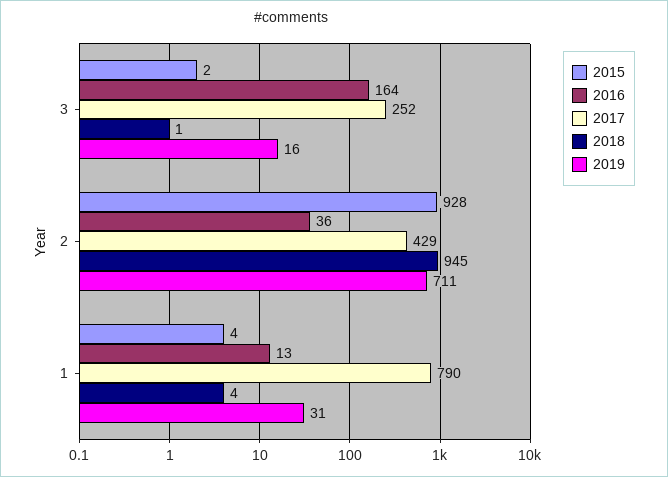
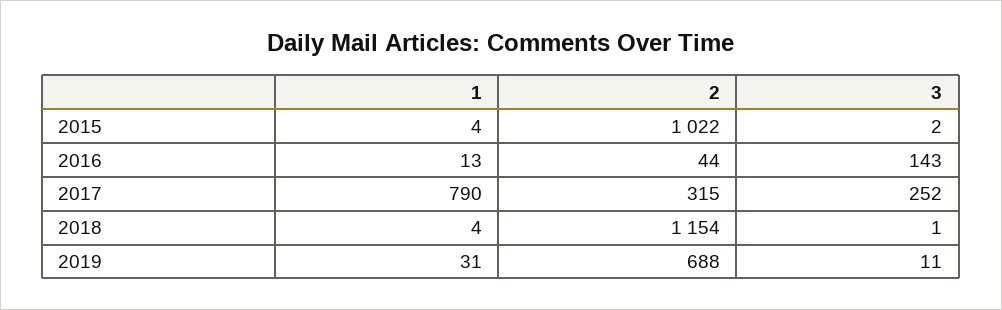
  {
    "2015": {
      "3": 2,
-     "2": 928,
+     "2": 1022,
      "1": 4
    },
    "2016": {
-     "3": 164,
+     "3": 143,
-     "2": 36,
+     "2": 44,
      "1": 13
    },
    "2017": {
      "3": 252,
-     "2": 429,
+     "2": 315,
      "1": 790
    },
    "2018": {
      "3": 1,
-     "2": 945,
+     "2": 1154,
      "1": 4
    },
    "2019": {
-     "3": 16,
+     "3": 11,
-     "2": 711,
+     "2": 688,
      "1": 31
    }
  }

